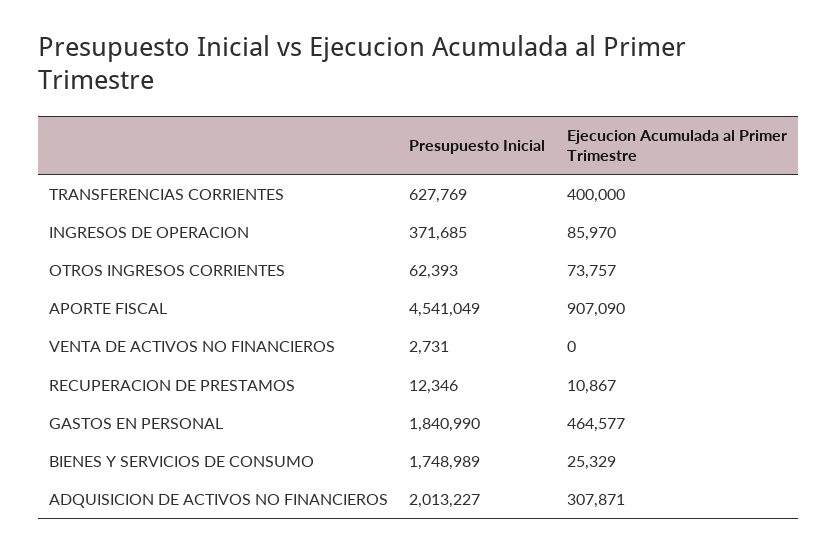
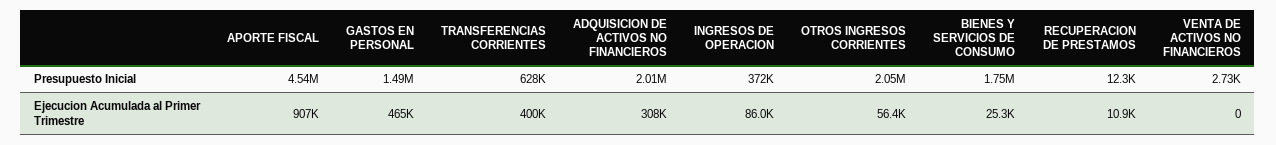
  {
    "Presupuesto Inicial": {
      "TRANSFERENCIAS CORRIENTES": 627769,
      "INGRESOS DE OPERACION": 371685,
-     "OTROS INGRESOS CORRIENTES": 62393,
+     "OTROS INGRESOS CORRIENTES": 2050000,
      "APORTE FISCAL": 4541049,
      "VENTA DE ACTIVOS NO FINANCIEROS": 2731,
      "RECUPERACION DE PRESTAMOS": 12346,
-     "GASTOS EN PERSONAL": 1840990,
+     "GASTOS EN PERSONAL": 1490000,
      "BIENES Y SERVICIOS DE CONSUMO": 1748989,
      "ADQUISICION DE ACTIVOS NO FINANCIEROS": 2013227
    },
    "Ejecucion Acumulada al Primer Trimestre": {
      "TRANSFERENCIAS CORRIENTES": 400000,
      "INGRESOS DE OPERACION": 85970,
-     "OTROS INGRESOS CORRIENTES": 73757,
+     "OTROS INGRESOS CORRIENTES": 56400,
      "APORTE FISCAL": 907090,
      "VENTA DE ACTIVOS NO FINANCIEROS": 0,
      "RECUPERACION DE PRESTAMOS": 10867,
      "GASTOS EN PERSONAL": 464577,
      "BIENES Y SERVICIOS DE CONSUMO": 25329,
      "ADQUISICION DE ACTIVOS NO FINANCIEROS": 307871
    }
  }

